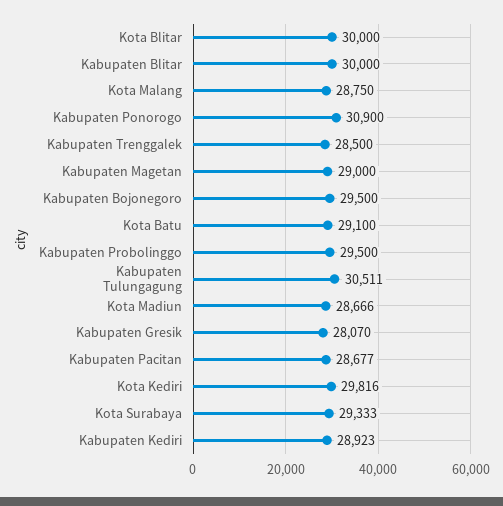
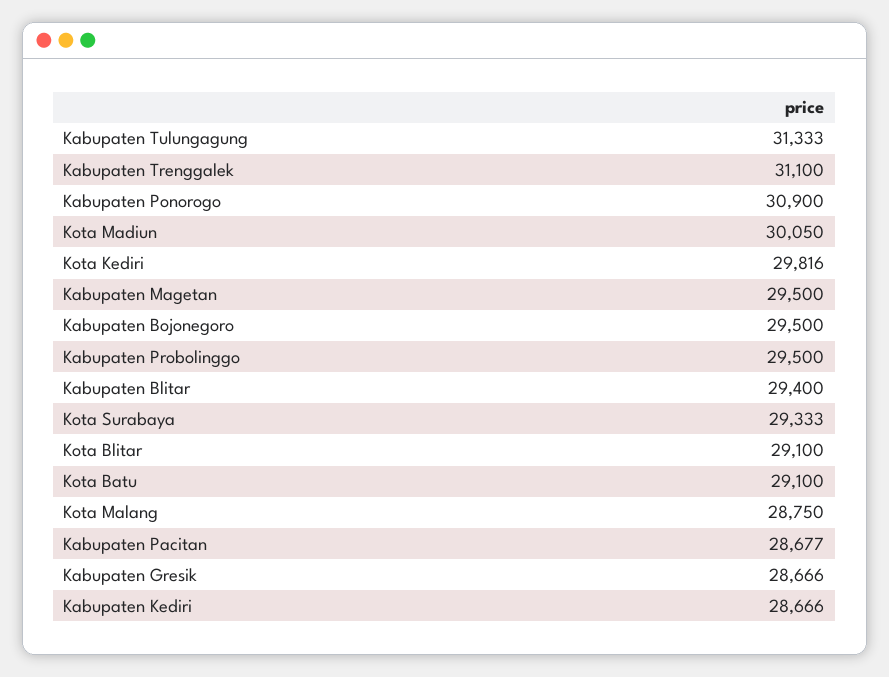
  {
-   "Kota Blitar": 30000,
+   "Kota Blitar": 29100,
-   "Kabupaten Blitar": 30000,
+   "Kabupaten Blitar": 29400,
    "Kota Malang": 28750,
    "Kabupaten Ponorogo": 30900,
-   "Kabupaten Trenggalek": 28500,
+   "Kabupaten Trenggalek": 31100,
-   "Kabupaten Magetan": 29000,
+   "Kabupaten Magetan": 29500,
    "Kabupaten Bojonegoro": 29500,
    "Kota Batu": 29100,
    "Kabupaten Probolinggo": 29500,
-   "Kabupaten Tulungagung": 30511,
+   "Kabupaten Tulungagung": 31333,
-   "Kota Madiun": 28666,
+   "Kota Madiun": 30050,
-   "Kabupaten Gresik": 28070,
+   "Kabupaten Gresik": 28666,
    "Kabupaten Pacitan": 28677,
    "Kota Kediri": 29816,
    "Kota Surabaya": 29333,
-   "Kabupaten Kediri": 28923
+   "Kabupaten Kediri": 28666
  }

